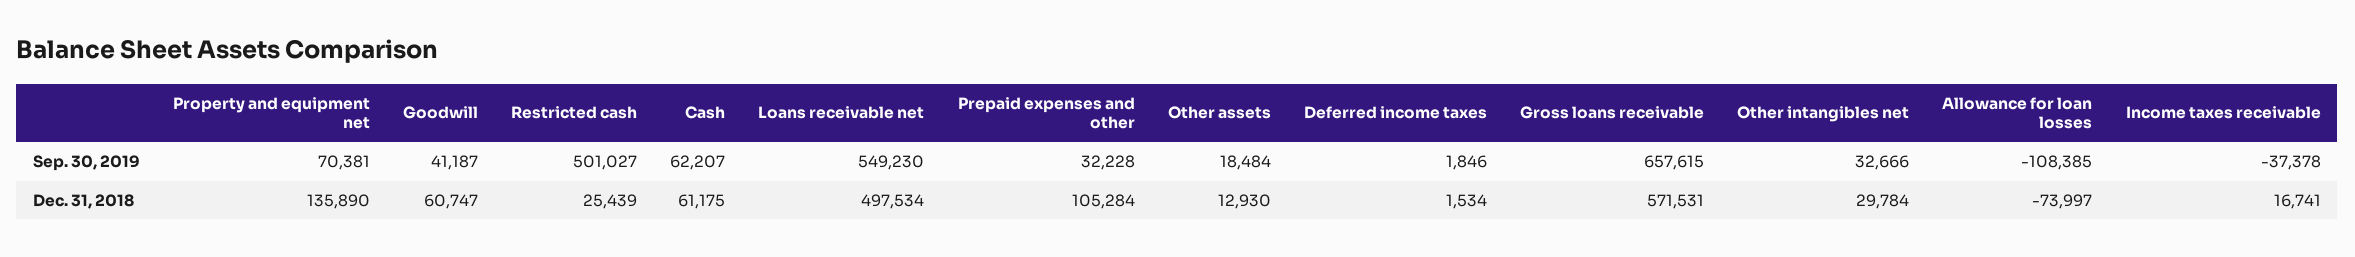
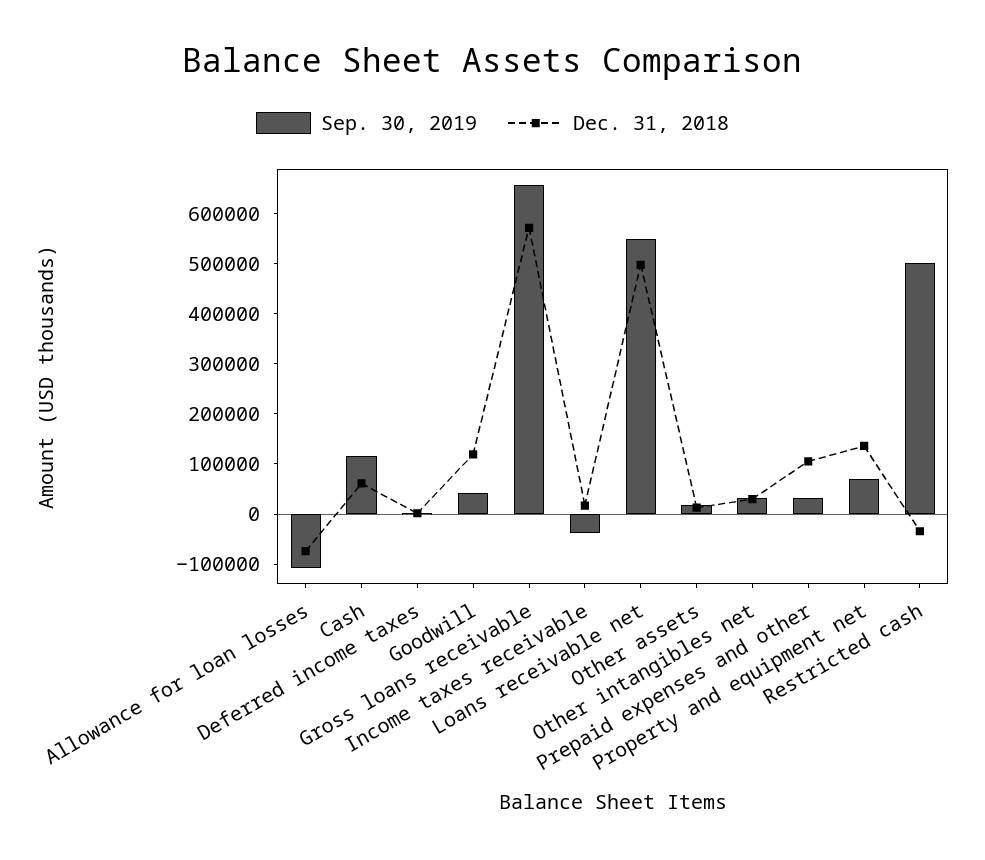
  {
    "Sep. 30, 2019": {
      "Property and equipment net": 70381,
      "Goodwill": 41187,
      "Restricted cash": 501027,
-     "Cash": 62207,
+     "Cash": 120000,
      "Loans receivable net": 549230,
      "Prepaid expenses and other": 32228,
      "Other assets": 18484,
      "Deferred income taxes": 1846,
      "Gross loans receivable": 657615,
      "Other intangibles net": 32666,
      "Allowance for loan losses": -108385,
      "Income taxes receivable": -37378
    },
    "Dec. 31, 2018": {
      "Property and equipment net": 135890,
-     "Goodwill": 60747,
+     "Goodwill": 120000,
-     "Restricted cash": 25439,
+     "Restricted cash": -40000,
      "Cash": 61175,
      "Loans receivable net": 497534,
      "Prepaid expenses and other": 105284,
      "Other assets": 12930,
      "Deferred income taxes": 1534,
      "Gross loans receivable": 571531,
      "Other intangibles net": 29784,
      "Allowance for loan losses": -73997,
      "Income taxes receivable": 16741
    }
  }

